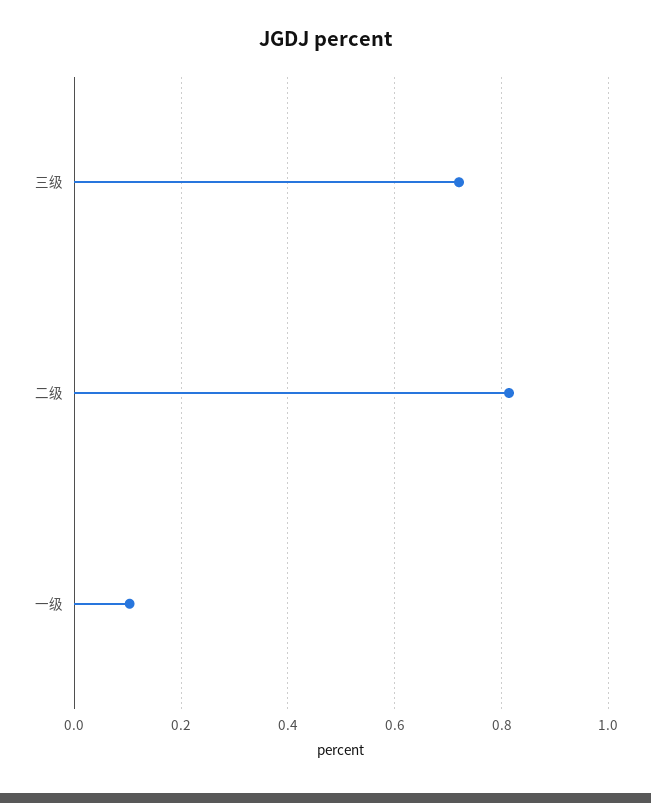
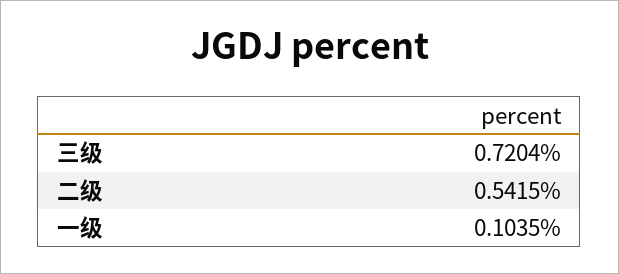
  {
    "三级": 0.7204,
-   "二级": 0.82,
+   "二级": 0.5415,
    "一级": 0.1035
  }

